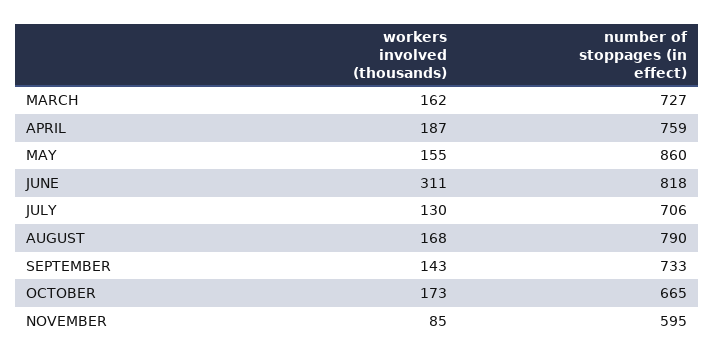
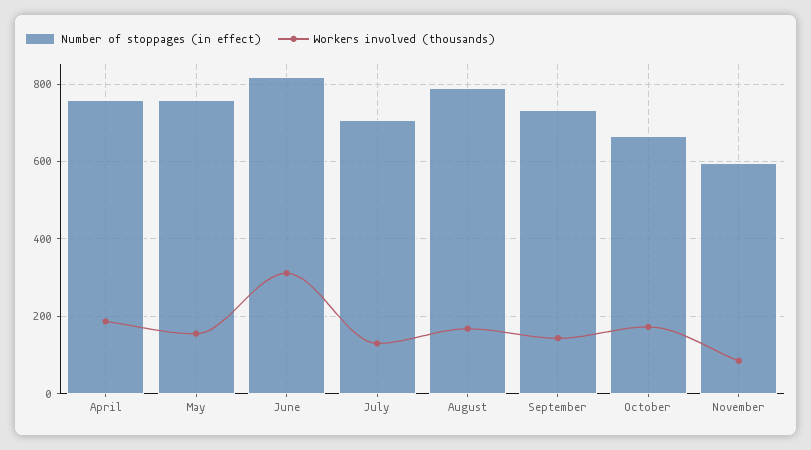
  {
    "workers involved (thousands)": {
-     "MARCH": 162,
      "APRIL": 187,
      "MAY": 155,
      "JUNE": 311,
      "JULY": 130,
      "AUGUST": 168,
      "SEPTEMBER": 143,
      "OCTOBER": 173,
      "NOVEMBER": 85
    },
    "number of stoppages (in effect)": {
-     "MARCH": 727,
      "APRIL": 759,
-     "MAY": 860,
+     "MAY": 760,
      "JUNE": 818,
      "JULY": 706,
      "AUGUST": 790,
      "SEPTEMBER": 733,
      "OCTOBER": 665,
      "NOVEMBER": 595
    }
  }

